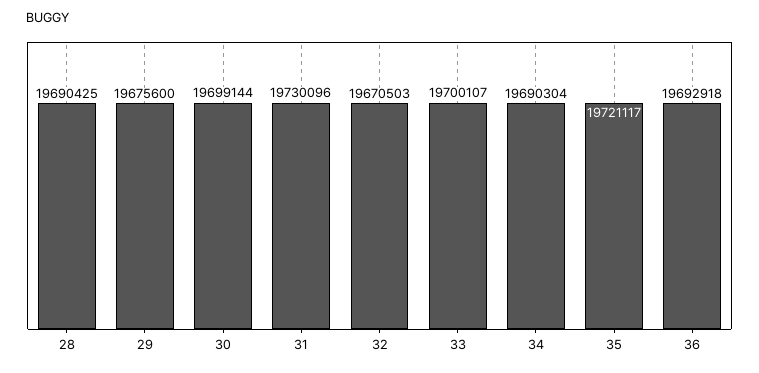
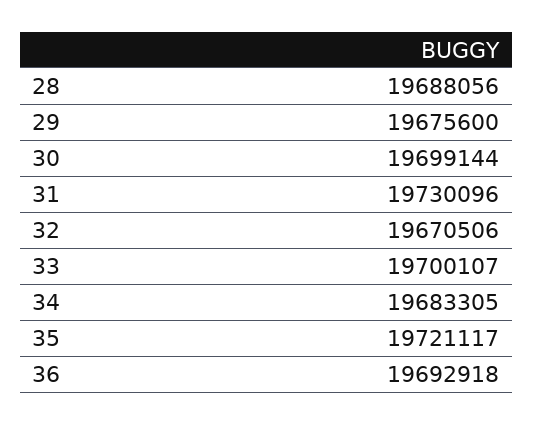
  {
-   "28": 19690425,
+   "28": 19688056,
    "29": 19675600,
    "30": 19699144,
    "31": 19730096,
-   "32": 19670503,
+   "32": 19670506,
    "33": 19700107,
-   "34": 19690304,
+   "34": 19683305,
    "35": 19721117,
    "36": 19692918
  }

